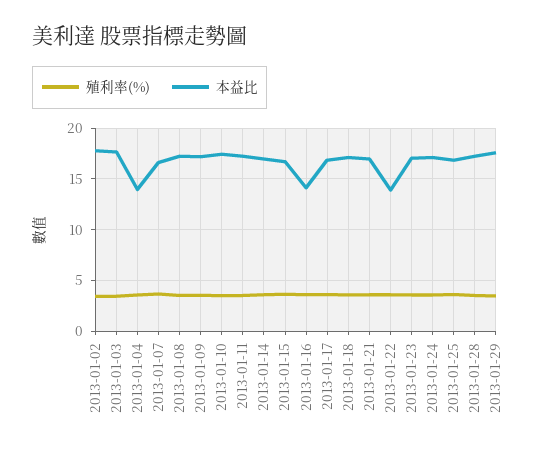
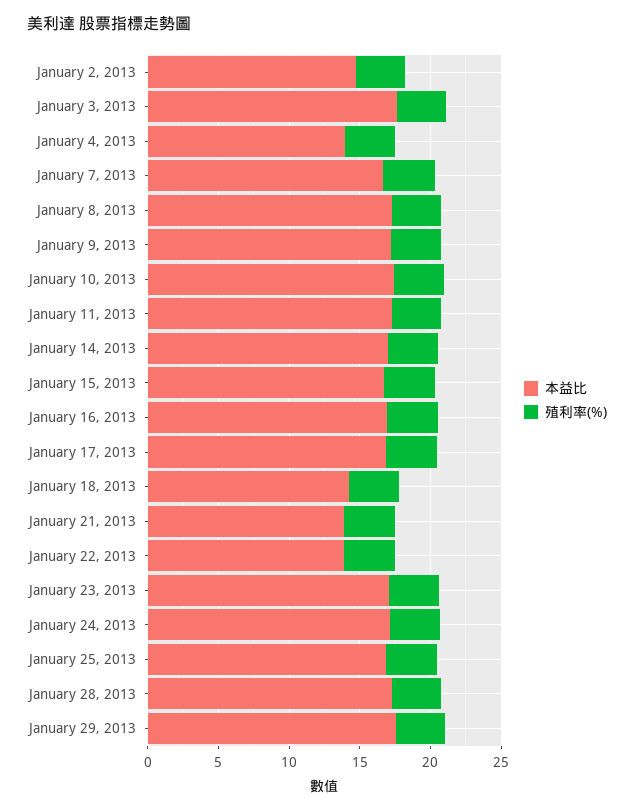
  {
    "殖利率(%)": {
      "2013-01-02": 3,
      "2013-01-03": 3,
      "2013-01-04": 4,
      "2013-01-07": 4,
      "2013-01-08": 4,
      "2013-01-09": 4,
      "2013-01-10": 3,
      "2013-01-11": 4,
      "2013-01-14": 4,
      "2013-01-15": 4,
      "2013-01-16": 4,
      "2013-01-17": 4,
      "2013-01-18": 4,
      "2013-01-21": 4,
      "2013-01-22": 4,
      "2013-01-23": 4,
      "2013-01-24": 4,
      "2013-01-25": 4,
      "2013-01-28": 4,
      "2013-01-29": 3
    },
    "本益比": {
-     "2013-01-02": 18,
+     "2013-01-02": 15,
      "2013-01-03": 18,
      "2013-01-04": 14,
      "2013-01-07": 17,
      "2013-01-08": 17,
      "2013-01-09": 17,
      "2013-01-10": 17,
      "2013-01-11": 17,
      "2013-01-14": 17,
      "2013-01-15": 17,
-     "2013-01-16": 14,
+     "2013-01-16": 17,
      "2013-01-17": 17,
-     "2013-01-18": 17,
+     "2013-01-18": 14,
-     "2013-01-21": 17,
+     "2013-01-21": 14,
      "2013-01-22": 14,
      "2013-01-23": 17,
      "2013-01-24": 17,
      "2013-01-25": 17,
      "2013-01-28": 17,
      "2013-01-29": 18
    }
  }

